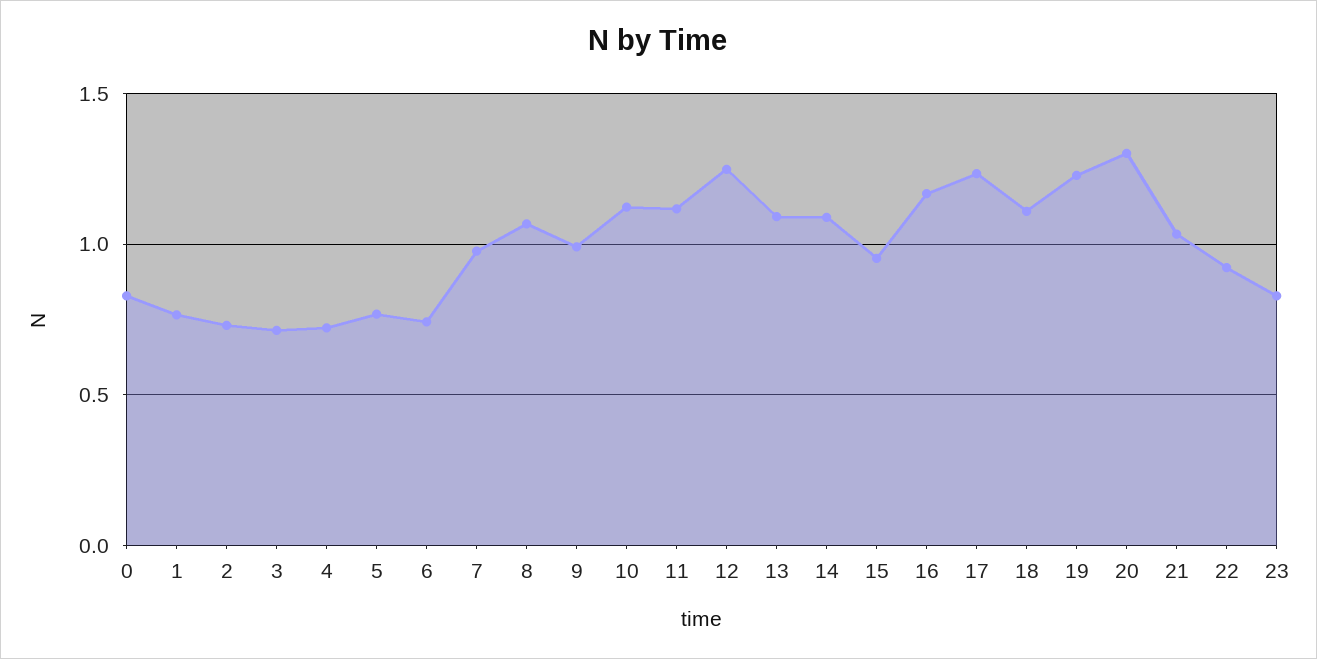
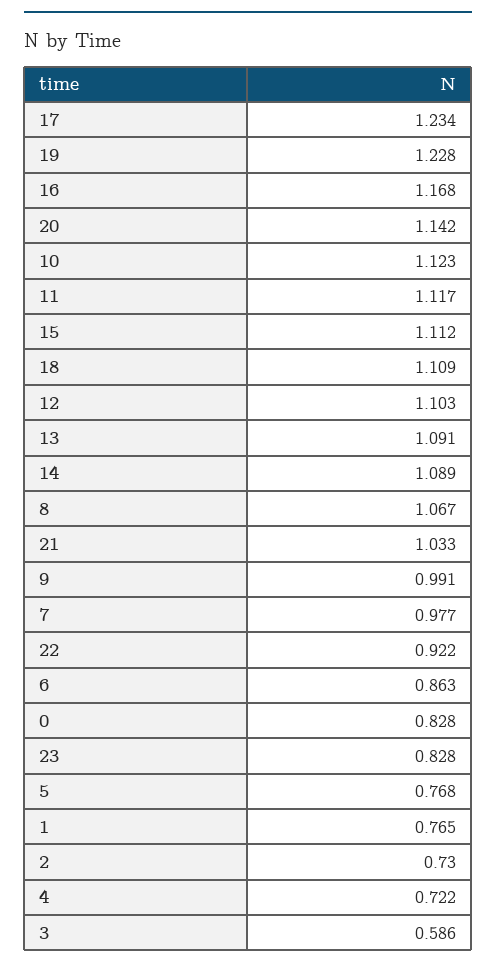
  {
    "0": 0.828,
    "1": 0.765,
    "2": 0.73,
-   "3": 0.7,
+   "3": 0.586,
    "4": 0.722,
    "5": 0.768,
-   "6": 0.75,
+   "6": 0.863,
    "7": 0.977,
    "8": 1.067,
    "9": 0.991,
    "10": 1.123,
    "11": 1.117,
-   "12": 1.25,
+   "12": 1.103,
    "13": 1.091,
    "14": 1.089,
-   "15": 0.95,
+   "15": 1.112,
    "16": 1.168,
    "17": 1.234,
    "18": 1.109,
    "19": 1.228,
-   "20": 1.3,
+   "20": 1.142,
    "21": 1.033,
    "22": 0.922,
    "23": 0.828
  }

